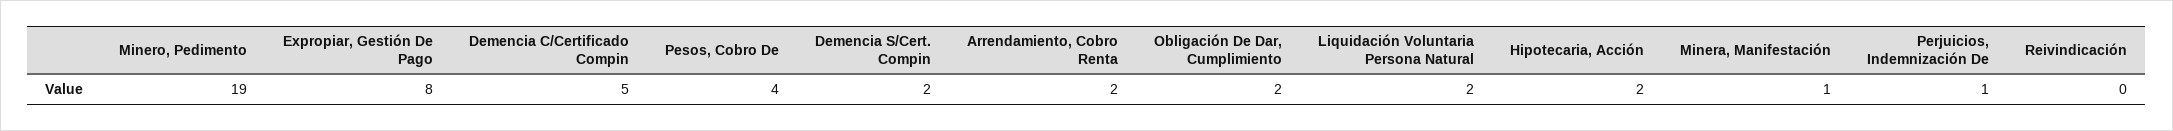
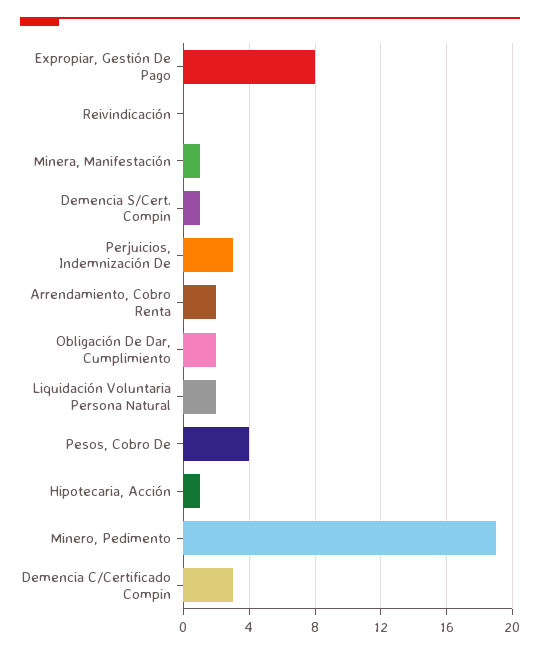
  {
    "Minero, Pedimento": 19,
    "Expropiar, Gestión De Pago": 8,
-   "Demencia C/Certificado Compin": 5,
+   "Demencia C/Certificado Compin": 3,
    "Pesos, Cobro De": 4,
-   "Demencia S/Cert. Compin": 2,
+   "Demencia S/Cert. Compin": 1,
    "Arrendamiento, Cobro Renta": 2,
    "Obligación De Dar, Cumplimiento": 2,
    "Liquidación Voluntaria Persona Natural": 2,
-   "Hipotecaria, Acción": 2,
+   "Hipotecaria, Acción": 1,
    "Minera, Manifestación": 1,
-   "Perjuicios, Indemnización De": 1,
+   "Perjuicios, Indemnización De": 3,
    "Reivindicación": 0
  }

